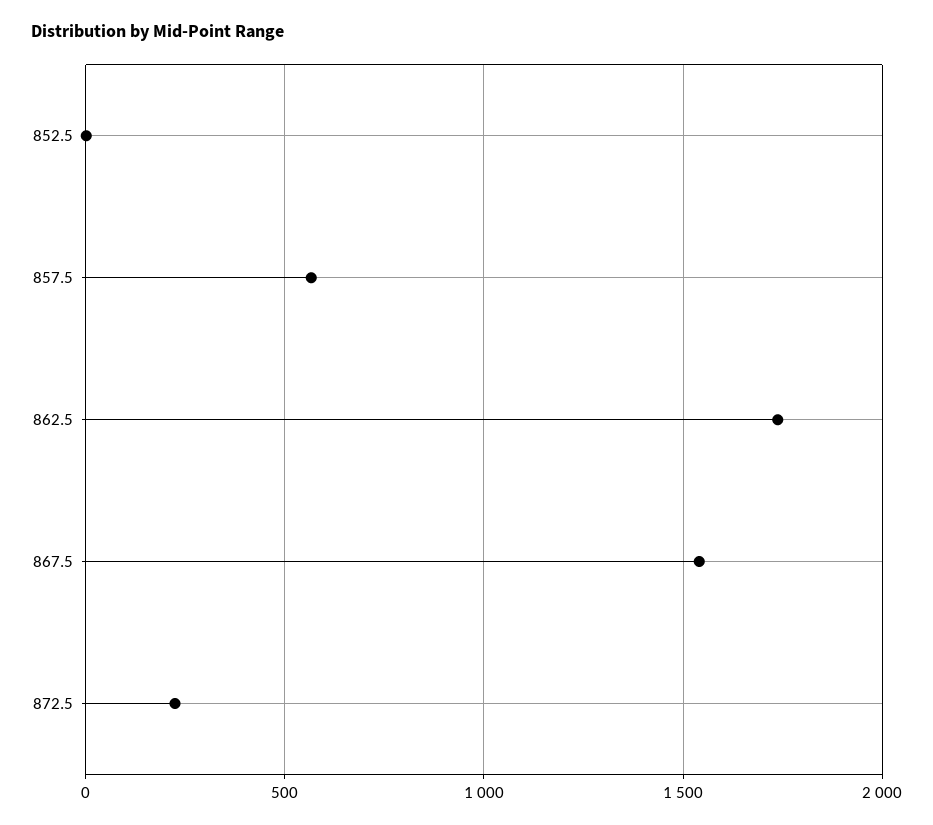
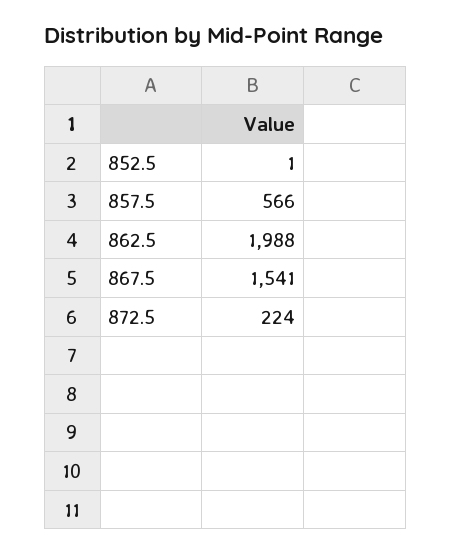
  {
    "852.5": 1,
    "857.5": 566,
-   "862.5": 1750,
+   "862.5": 1988,
    "867.5": 1541,
    "872.5": 224
  }

